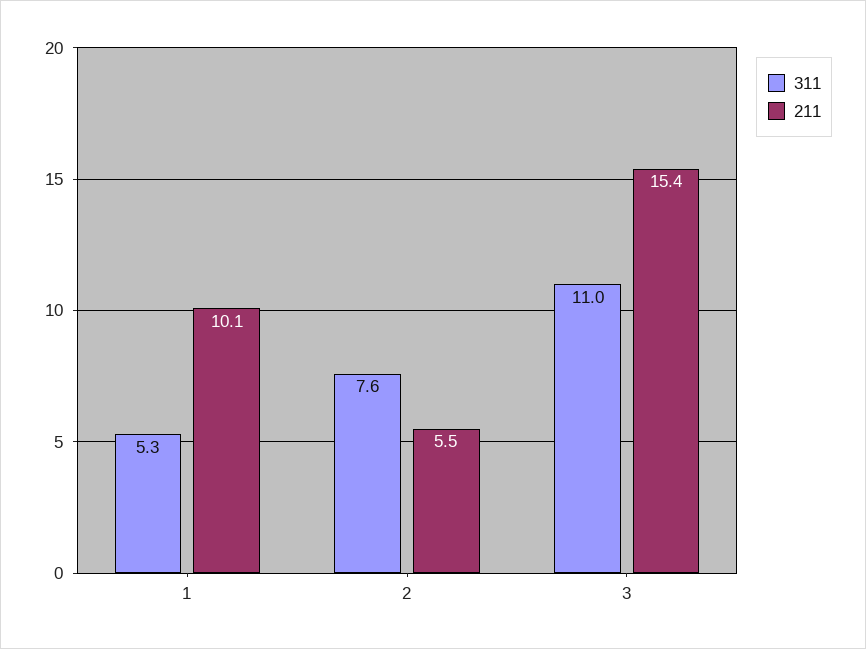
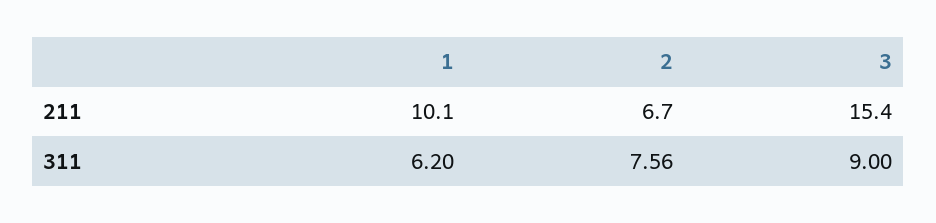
  {
    "311": {
-     "1": 5.3,
+     "1": 6.2,
      "2": 7.56,
-     "3": 11
+     "3": 9
    },
    "211": {
      "1": 10.1,
-     "2": 5.5,
+     "2": 6.7,
      "3": 15.4
    }
  }

